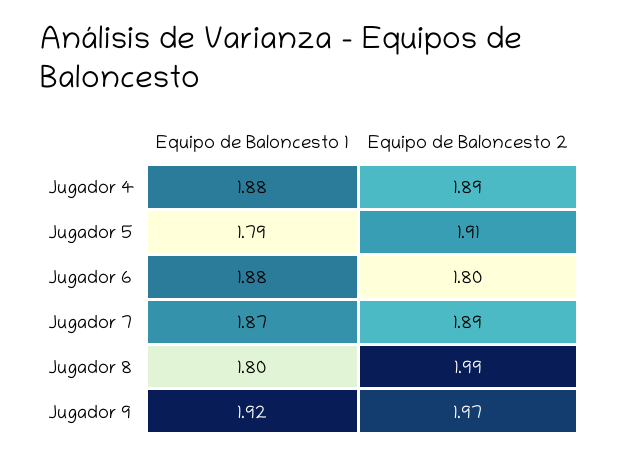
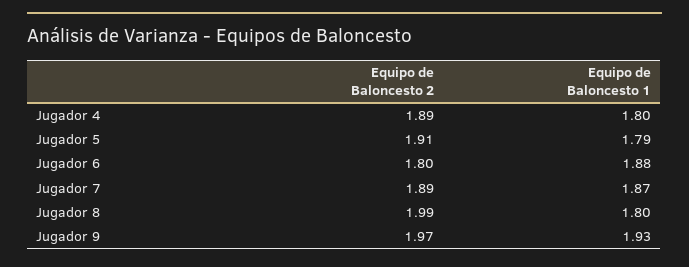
  {
    "Equipo de Baloncesto 1": {
-     "Jugador 4": 1.88,
+     "Jugador 4": 1.8,
      "Jugador 5": 1.79,
      "Jugador 6": 1.88,
      "Jugador 7": 1.87,
      "Jugador 8": 1.8,
-     "Jugador 9": 1.92
+     "Jugador 9": 1.93
    },
    "Equipo de Baloncesto 2": {
      "Jugador 4": 1.89,
      "Jugador 5": 1.91,
      "Jugador 6": 1.8,
      "Jugador 7": 1.89,
      "Jugador 8": 1.99,
      "Jugador 9": 1.97
    }
  }

